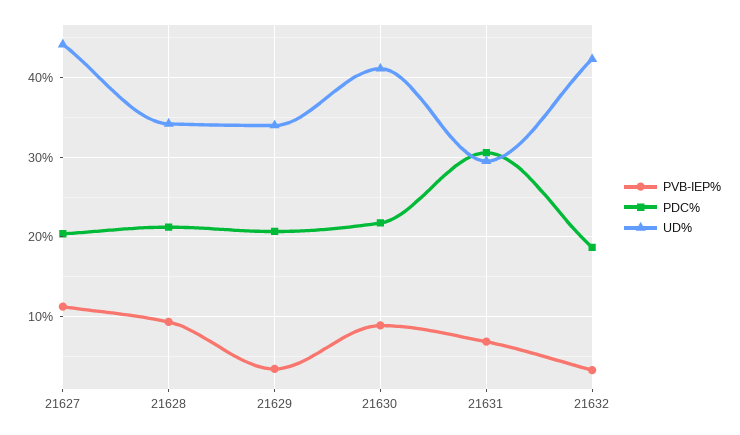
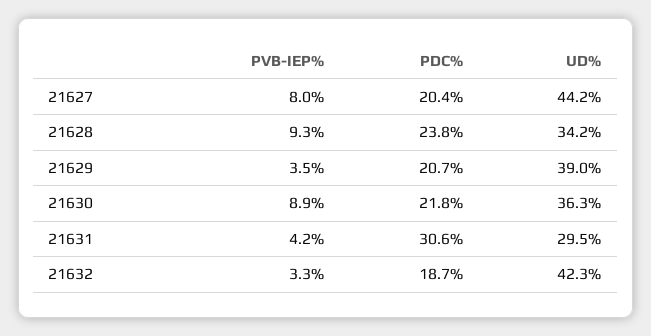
  {
    "PVB-IEP%": {
-     "21627": 11,
+     "21627": 8,
      "21628": 9.3,
      "21629": 3.5,
      "21630": 8.9,
-     "21631": 7,
+     "21631": 4.2,
      "21632": 3.3
    },
    "PDC%": {
      "21627": 20.4,
-     "21628": 21,
+     "21628": 23.8,
      "21629": 20.7,
      "21630": 21.8,
      "21631": 30.6,
      "21632": 18.7
    },
    "UD%": {
      "21627": 44.2,
      "21628": 34.2,
-     "21629": 34,
+     "21629": 39,
-     "21630": 41,
+     "21630": 36.3,
      "21631": 29.5,
      "21632": 42.3
    }
  }

